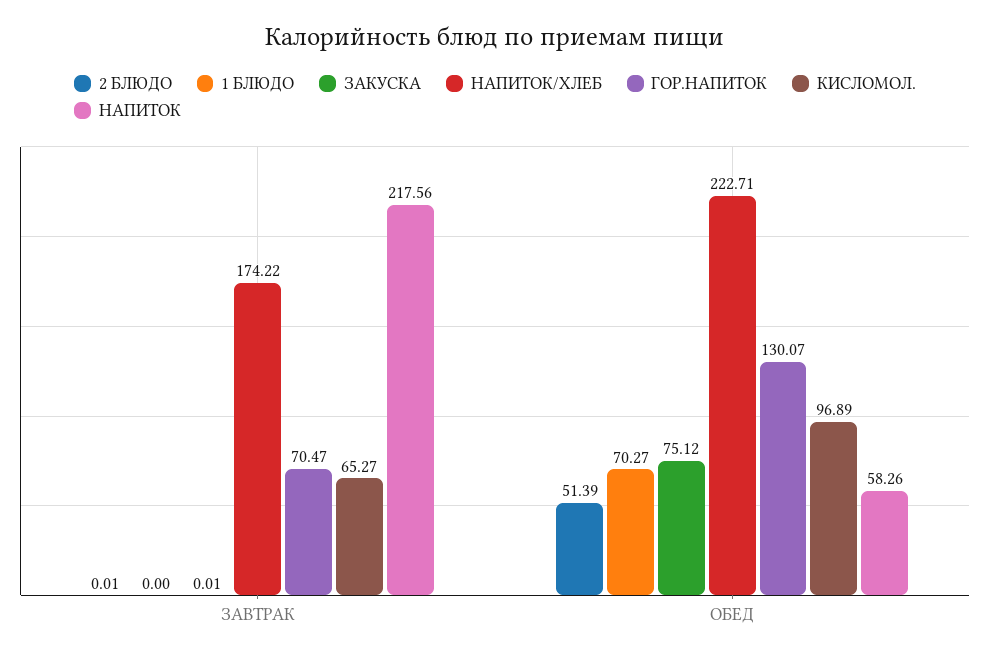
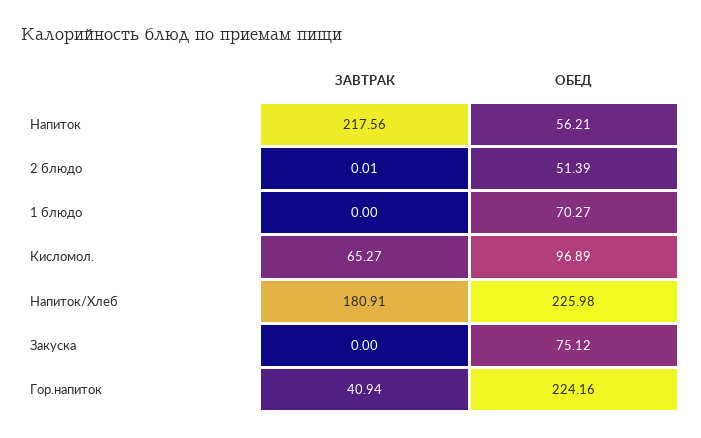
  {
    "2 БЛЮДО": {
      "ЗАВТРАК": 0.01,
      "ОБЕД": 51.39
    },
    "1 БЛЮДО": {
      "ЗАВТРАК": 0,
      "ОБЕД": 70.27
    },
    "ЗАКУСКА": {
-     "ЗАВТРАК": 0.01,
+     "ЗАВТРАК": 0,
      "ОБЕД": 75.12
    },
    "НАПИТОК/ХЛЕБ": {
-     "ЗАВТРАК": 174.22,
+     "ЗАВТРАК": 180.91,
-     "ОБЕД": 222.71
+     "ОБЕД": 225.98
    },
    "ГОР.НАПИТОК": {
-     "ЗАВТРАК": 70.47,
+     "ЗАВТРАК": 40.94,
-     "ОБЕД": 130.07
+     "ОБЕД": 224.16
    },
    "КИСЛОМОЛ.": {
      "ЗАВТРАК": 65.27,
      "ОБЕД": 96.89
    },
    "НАПИТОК": {
      "ЗАВТРАК": 217.56,
-     "ОБЕД": 58.26
+     "ОБЕД": 56.21
    }
  }

